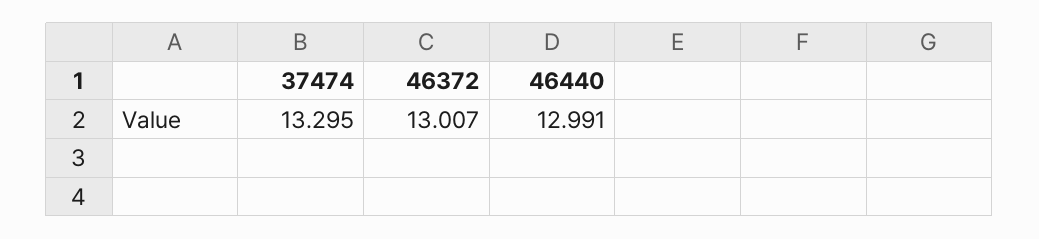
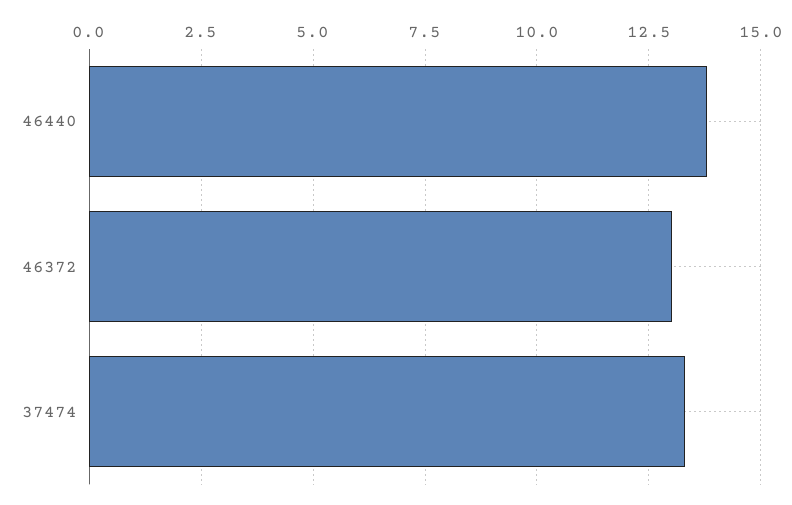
  {
    "37474": 13.295,
    "46372": 13.007,
-   "46440": 12.991
+   "46440": 13.75
  }

